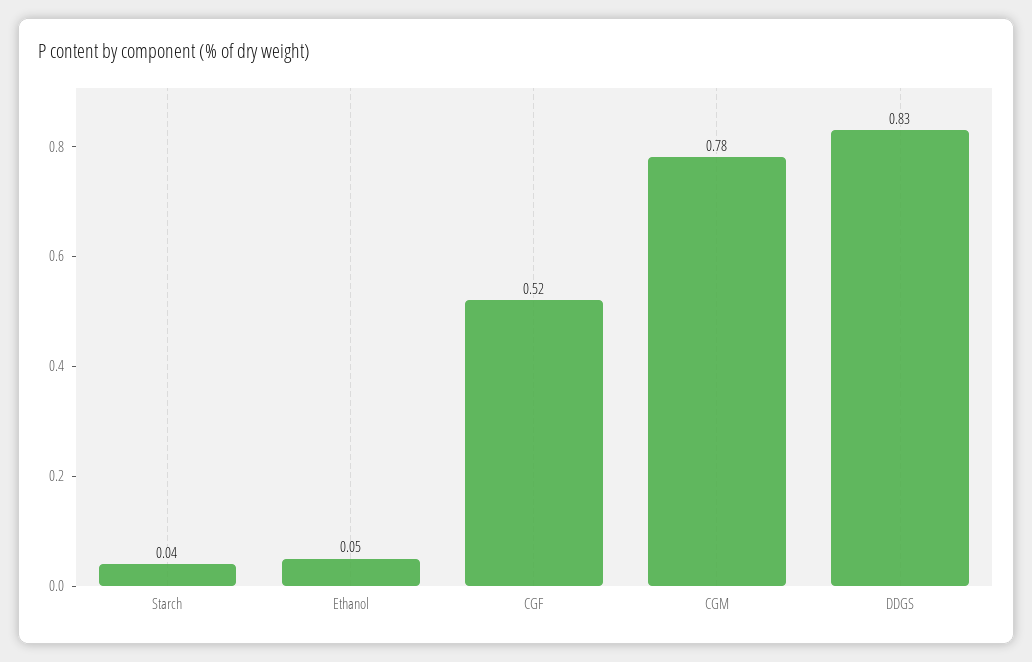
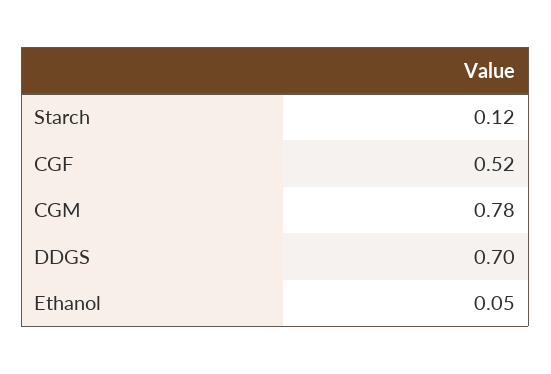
  {
-   "Starch": 0.04,
+   "Starch": 0.12,
    "Ethanol": 0.05,
    "CGF": 0.52,
    "CGM": 0.78,
-   "DDGS": 0.83
+   "DDGS": 0.7
  }

